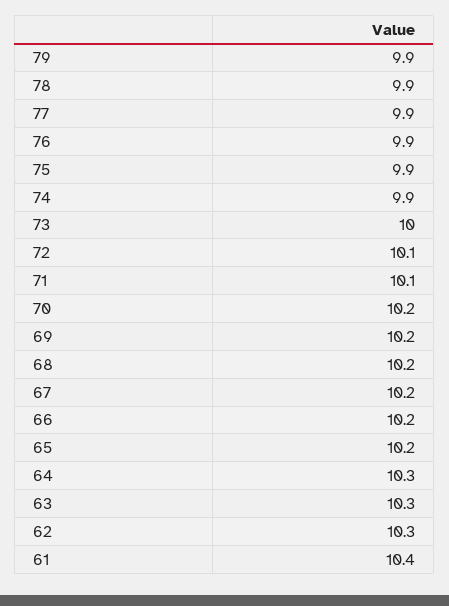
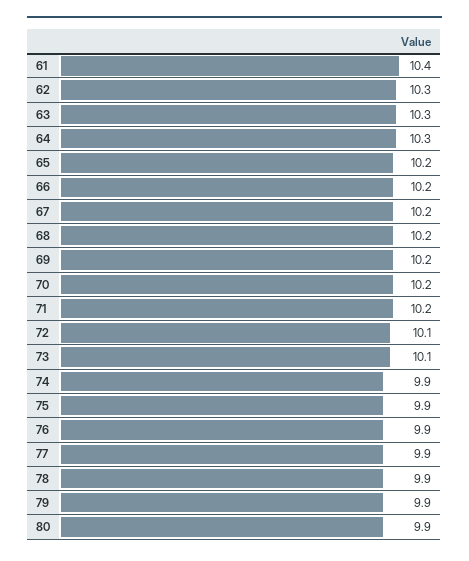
  {
    "79": 9.9,
    "78": 9.9,
    "77": 9.9,
    "76": 9.9,
    "75": 9.9,
    "74": 9.9,
-   "73": 10,
+   "73": 10.1,
    "72": 10.1,
-   "71": 10.1,
+   "71": 10.2,
    "70": 10.2,
    "69": 10.2,
    "68": 10.2,
    "67": 10.2,
    "66": 10.2,
    "65": 10.2,
    "64": 10.3,
    "63": 10.3,
    "62": 10.3,
-   "61": 10.4
+   "61": 10.4,
+   "80": 9.9
  }

